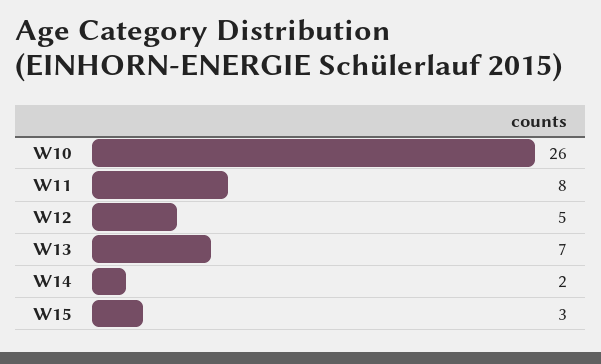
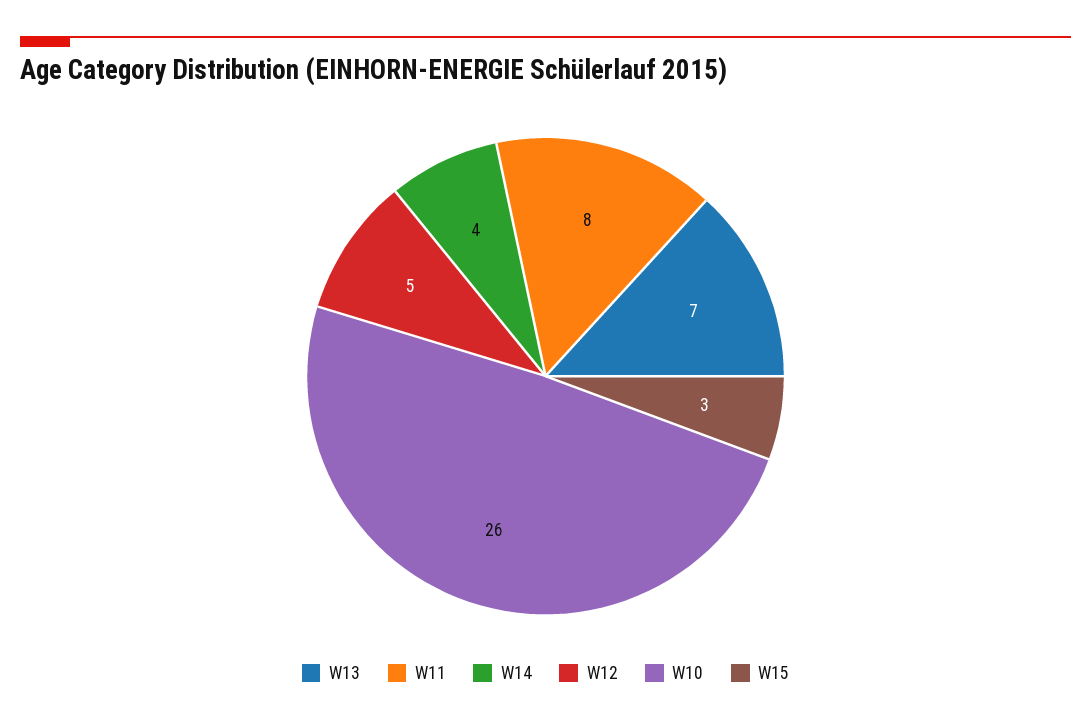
  {
    "W10": 26,
    "W11": 8,
    "W12": 5,
    "W13": 7,
-   "W14": 2,
+   "W14": 4,
    "W15": 3
  }

